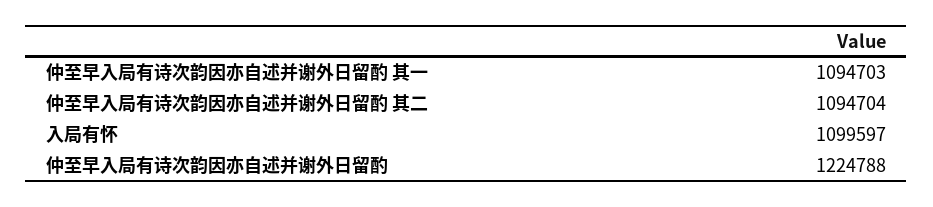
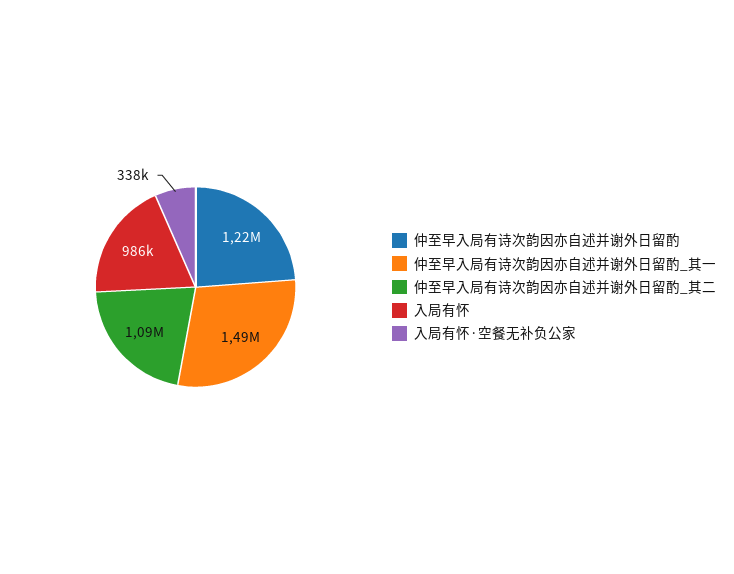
  {
-   "仲至早入局有诗次韵因亦自述并谢外日留酌 其一": 1094703,
+   "仲至早入局有诗次韵因亦自述并谢外日留酌 其一": 1490000,
    "仲至早入局有诗次韵因亦自述并谢外日留酌 其二": 1094704,
-   "入局有怀": 1099597,
+   "入局有怀": 986000,
-   "仲至早入局有诗次韵因亦自述并谢外日留酌": 1224788
+   "仲至早入局有诗次韵因亦自述并谢外日留酌": 1224788,
+   "入局有怀·空餐无补负公家": 338000
  }

